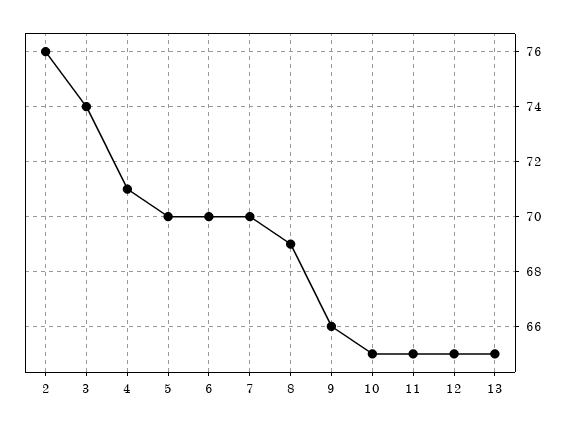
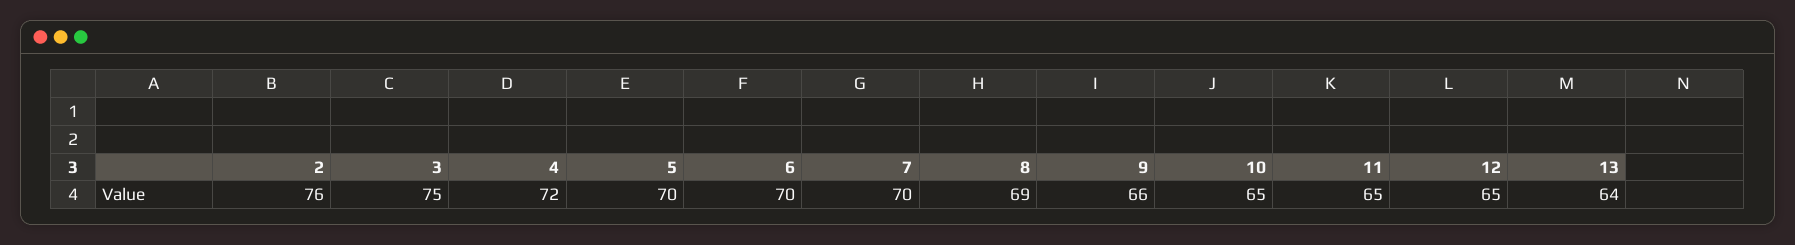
  {
    "2": 76,
-   "3": 74,
+   "3": 75,
-   "4": 71,
+   "4": 72,
    "5": 70,
    "6": 70,
    "7": 70,
    "8": 69,
    "9": 66,
    "10": 65,
    "11": 65,
    "12": 65,
-   "13": 65
+   "13": 64
  }

